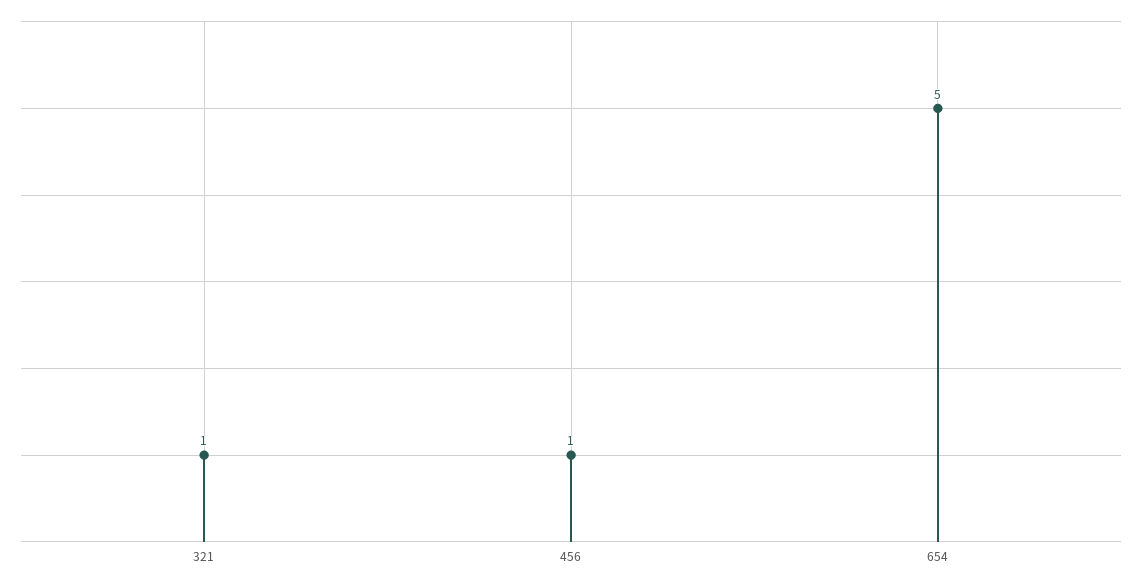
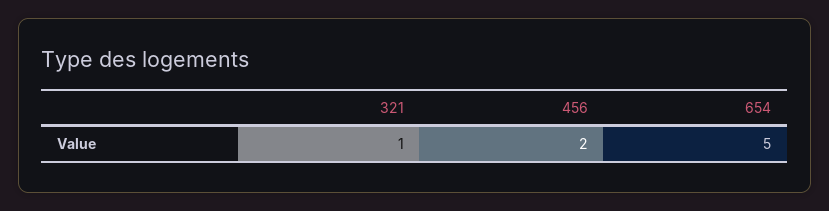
  {
    "321": 1,
-   "456": 1,
+   "456": 2,
    "654": 5
  }

